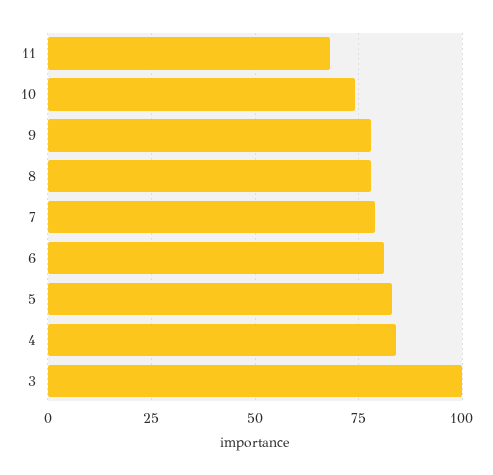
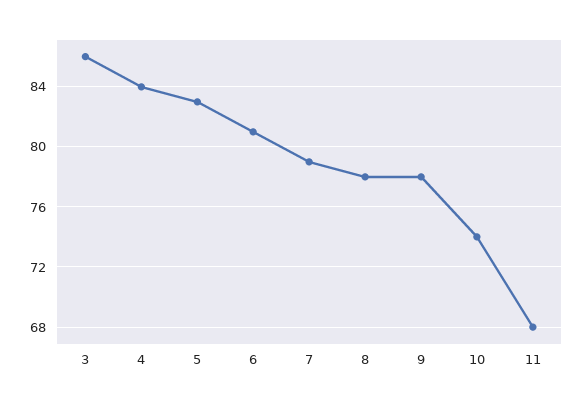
  {
    "11": 68,
    "10": 74,
    "9": 78,
    "8": 78,
    "7": 79,
    "6": 81,
    "5": 83,
    "4": 84,
-   "3": 100
+   "3": 86
  }

